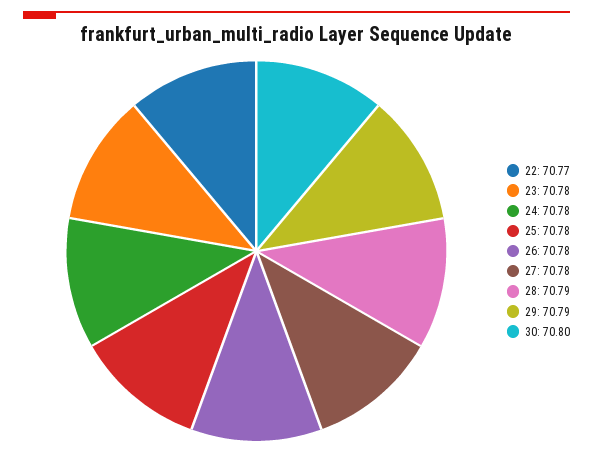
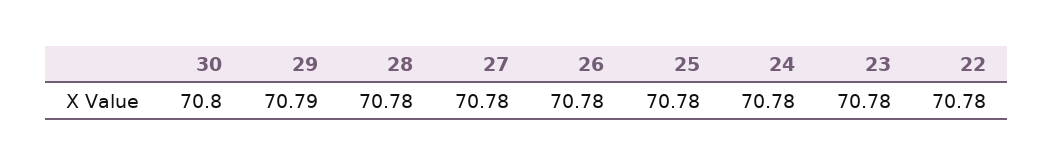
  {
-   "22": 70.77,
+   "22": 70.78,
    "23": 70.78,
    "24": 70.78,
    "25": 70.78,
    "26": 70.78,
    "27": 70.78,
-   "28": 70.79,
+   "28": 70.78,
    "29": 70.79,
    "30": 70.8
  }

